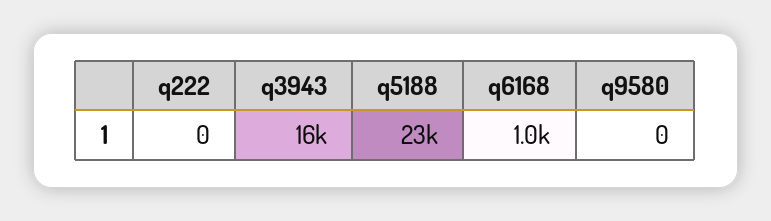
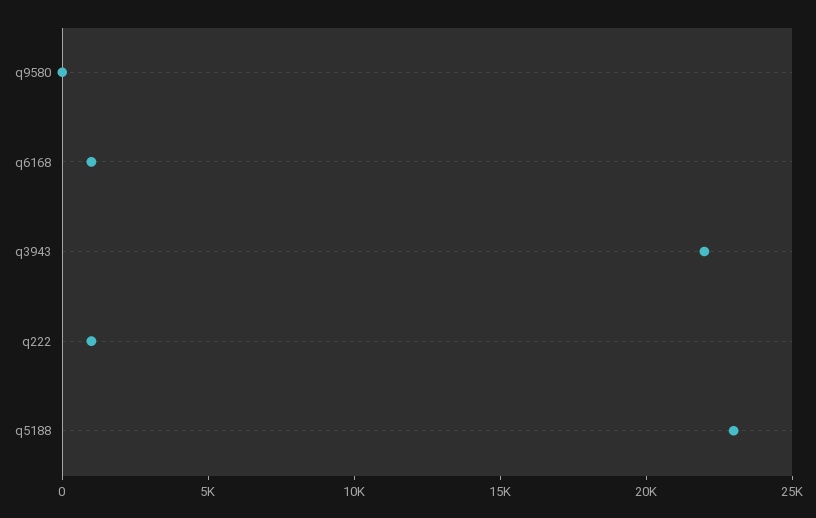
  {
-   "q222": 0,
+   "q222": 1000,
-   "q3943": 16000,
+   "q3943": 22000,
    "q5188": 23000,
    "q6168": 1000,
    "q9580": 0
  }

